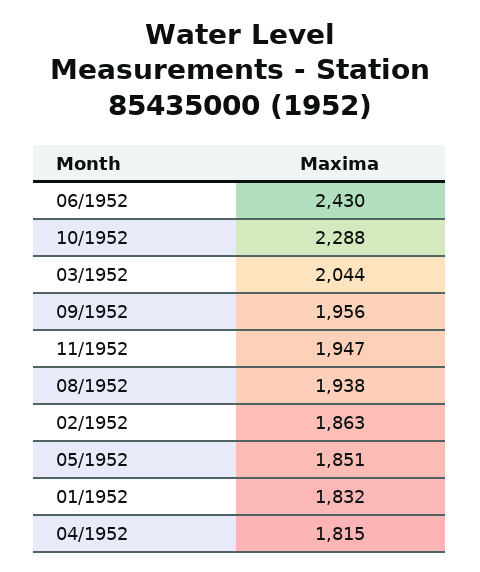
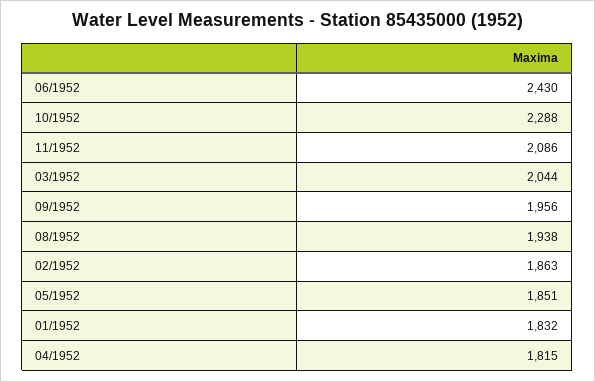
  {
    "06/1952": 2430,
    "10/1952": 2288,
    "03/1952": 2044,
    "09/1952": 1956,
-   "11/1952": 1947,
+   "11/1952": 2086,
    "08/1952": 1938,
    "02/1952": 1863,
    "05/1952": 1851,
    "01/1952": 1832,
    "04/1952": 1815
  }

